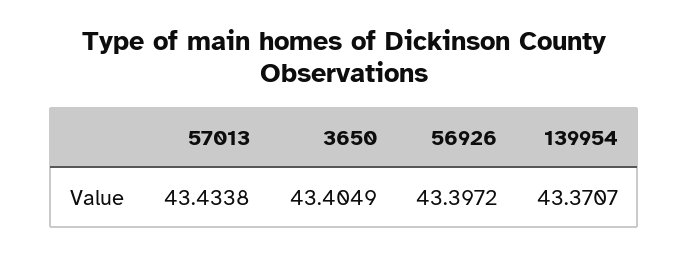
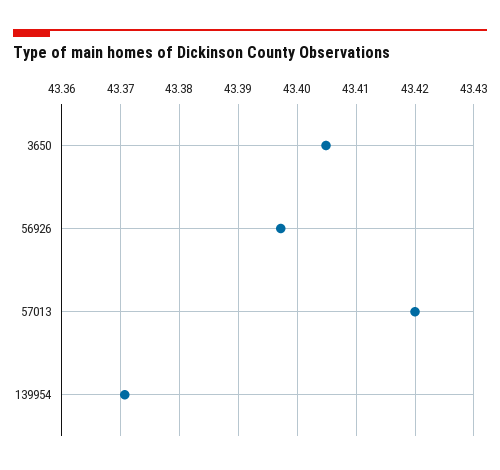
  {
-   "57013": 43.4338,
+   "57013": 43.42,
    "3650": 43.4049,
    "56926": 43.3972,
    "139954": 43.3707
  }

